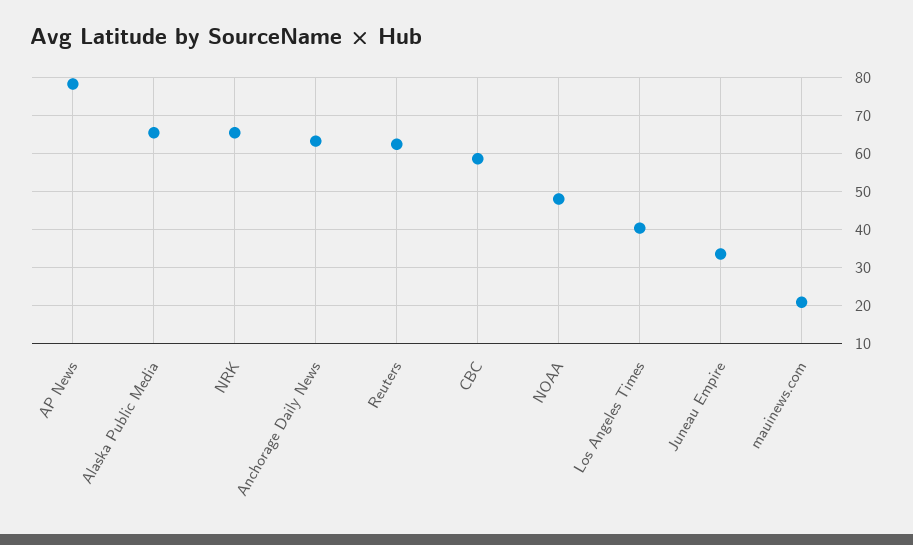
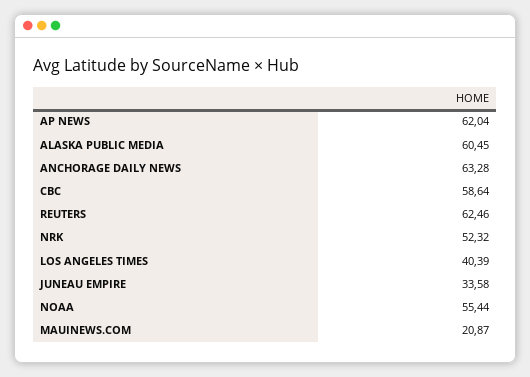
  {
-   "AP News": 78,
+   "AP News": 62.04,
-   "Alaska Public Media": 66,
+   "Alaska Public Media": 60.45,
-   "NRK": 66,
+   "NRK": 52.32,
    "Anchorage Daily News": 63.28,
    "Reuters": 62.46,
    "CBC": 58.64,
-   "NOAA": 48,
+   "NOAA": 55.44,
    "Los Angeles Times": 40.39,
    "Juneau Empire": 33.58,
    "mauinews.com": 20.87
  }

